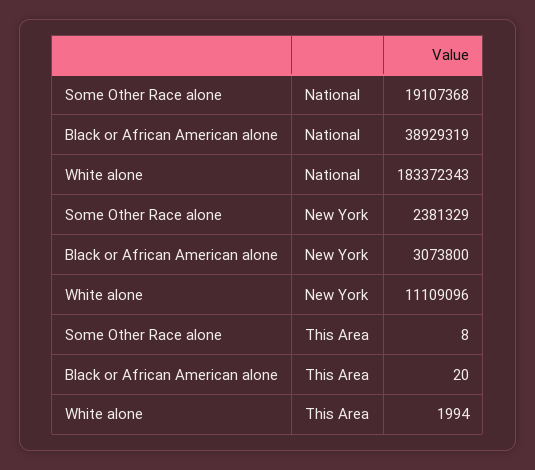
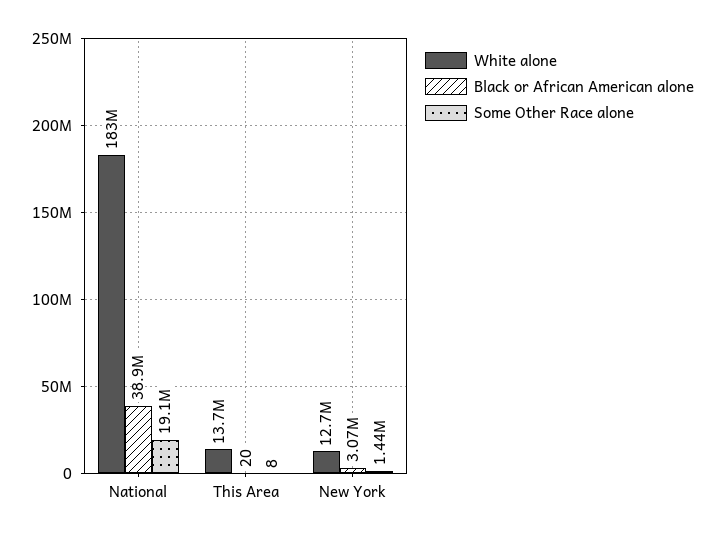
  {
    "Some Other Race alone": {
      "National": 19107368,
-     "New York": 2381329,
+     "New York": 1440000,
      "This Area": 8
    },
    "Black or African American alone": {
      "National": 38929319,
      "New York": 3073800,
      "This Area": 20
    },
    "White alone": {
      "National": 183372343,
-     "New York": 11109096,
+     "New York": 12700000,
-     "This Area": 1994
+     "This Area": 13700000
    }
  }

